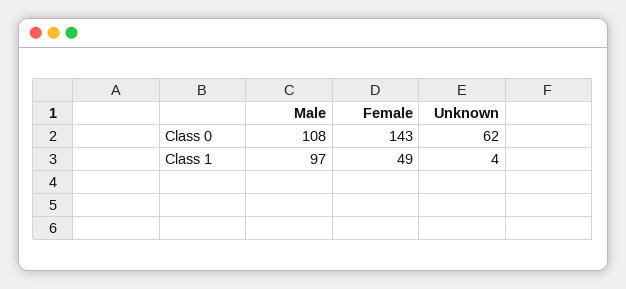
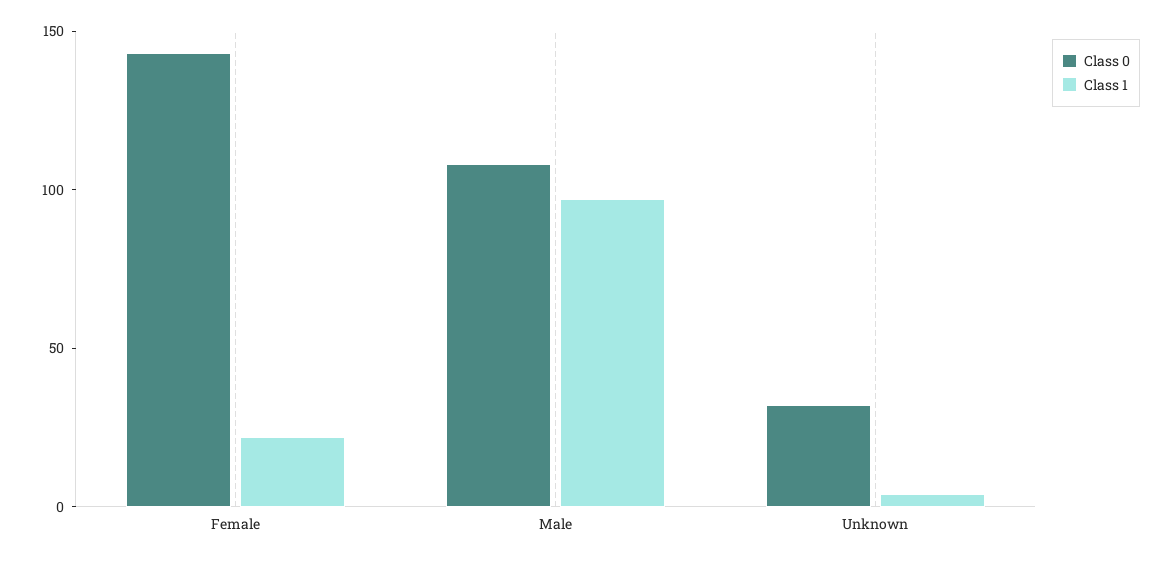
  {
    "Class 0": {
      "Male": 108,
      "Female": 143,
-     "Unknown": 62
+     "Unknown": 30
    },
    "Class 1": {
      "Male": 97,
-     "Female": 49,
+     "Female": 20,
      "Unknown": 4
    }
  }

